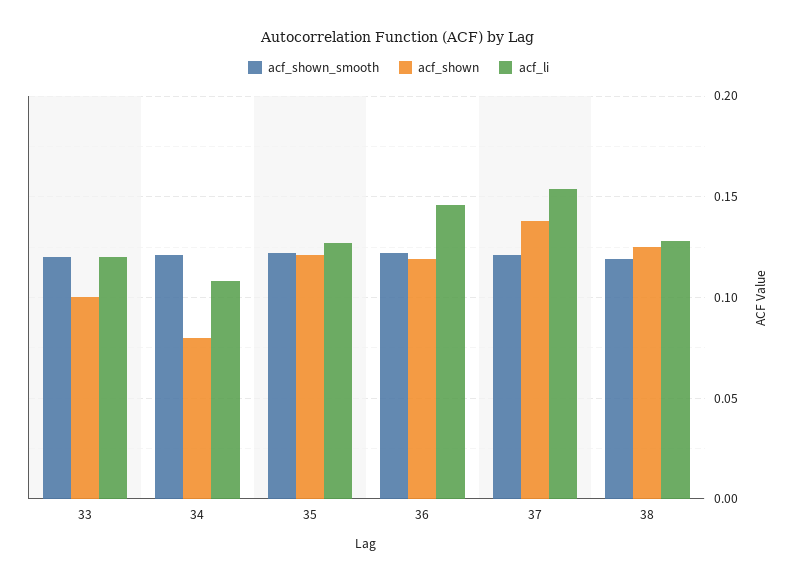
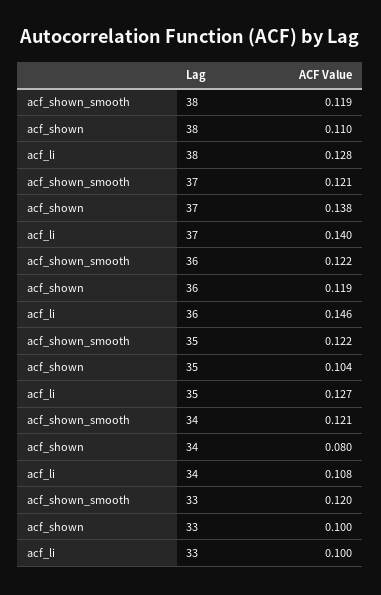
  {
    "acf_shown_smooth": {
      "33": 0.12,
      "34": 0.121,
      "35": 0.122,
      "36": 0.122,
      "37": 0.121,
      "38": 0.119
    },
    "acf_shown": {
      "33": 0.1,
      "34": 0.08,
-     "35": 0.12,
+     "35": 0.104,
      "36": 0.119,
      "37": 0.138,
-     "38": 0.125
+     "38": 0.11
    },
    "acf_li": {
-     "33": 0.12,
+     "33": 0.1,
      "34": 0.108,
      "35": 0.127,
      "36": 0.146,
-     "37": 0.155,
+     "37": 0.14,
      "38": 0.128
    }
  }

